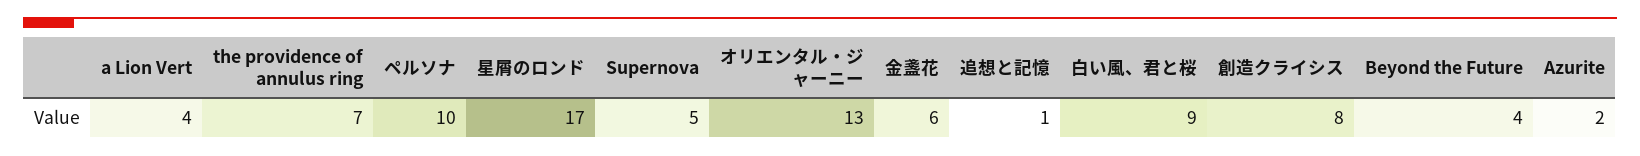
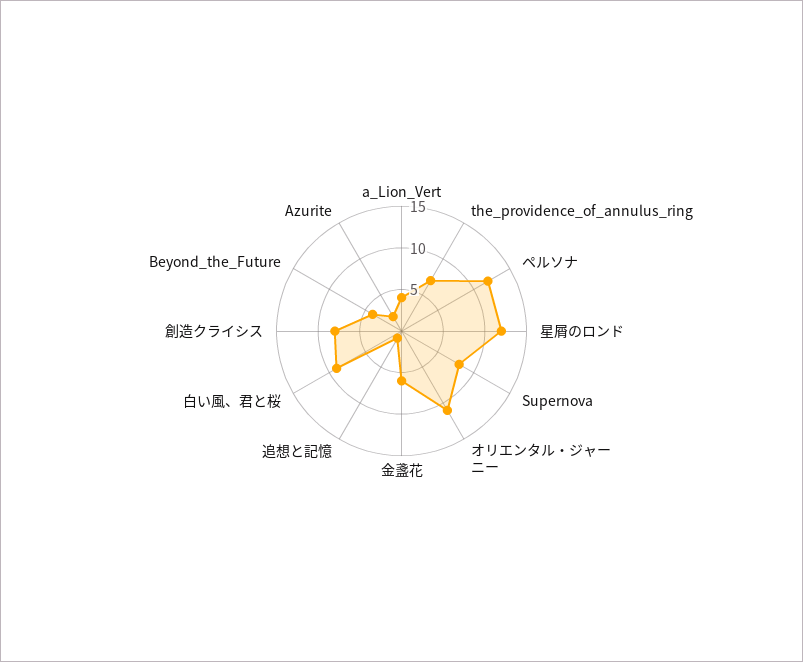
  {
    "a Lion Vert": 4,
    "the providence of annulus ring": 7,
-   "ペルソナ": 10,
+   "ペルソナ": 12,
-   "星屑のロンド": 17,
+   "星屑のロンド": 12,
-   "Supernova": 5,
+   "Supernova": 8,
-   "オリエンタル・ジャーニー": 13,
+   "オリエンタル・ジャーニー": 11,
    "金盞花": 6,
    "追想と記憶": 1,
    "白い風、君と桜": 9,
    "創造クライシス": 8,
    "Beyond the Future": 4,
    "Azurite": 2
  }

